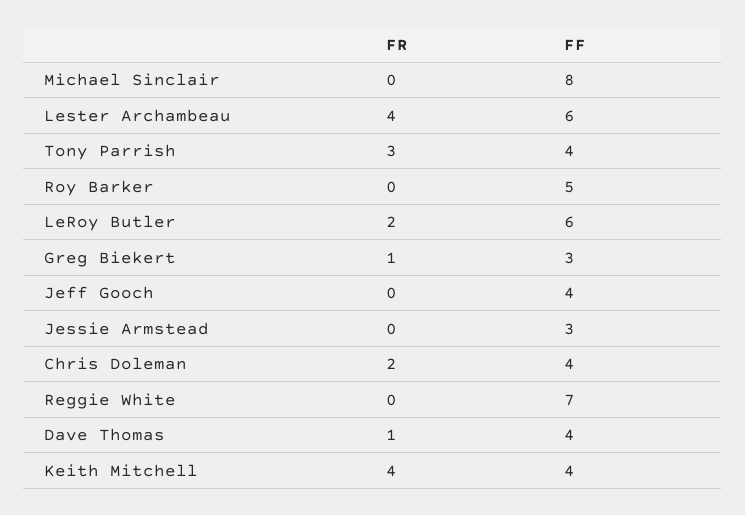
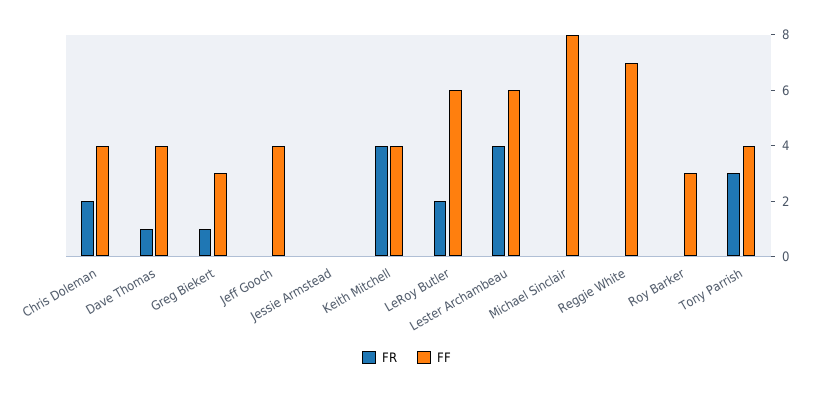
  {
    "FR": {
      "Michael Sinclair": 0,
      "Lester Archambeau": 4,
      "Tony Parrish": 3,
      "Roy Barker": 0,
      "LeRoy Butler": 2,
      "Greg Biekert": 1,
      "Jeff Gooch": 0,
      "Jessie Armstead": 0,
      "Chris Doleman": 2,
      "Reggie White": 0,
      "Dave Thomas": 1,
      "Keith Mitchell": 4
    },
    "FF": {
      "Michael Sinclair": 8,
      "Lester Archambeau": 6,
      "Tony Parrish": 4,
-     "Roy Barker": 5,
+     "Roy Barker": 3,
      "LeRoy Butler": 6,
      "Greg Biekert": 3,
      "Jeff Gooch": 4,
-     "Jessie Armstead": 3,
+     "Jessie Armstead": 0,
      "Chris Doleman": 4,
      "Reggie White": 7,
      "Dave Thomas": 4,
      "Keith Mitchell": 4
    }
  }

